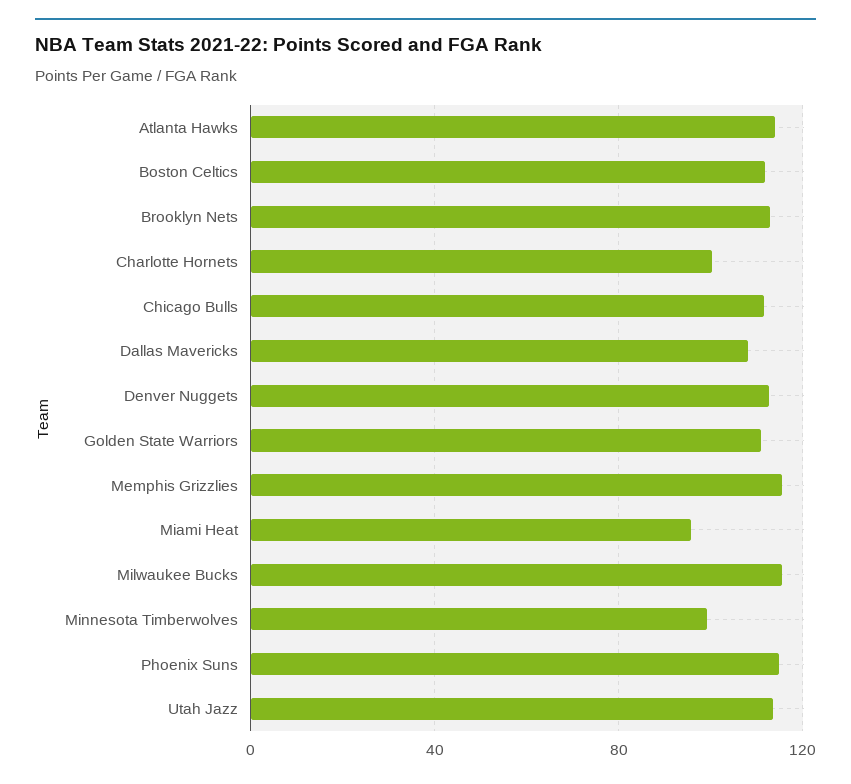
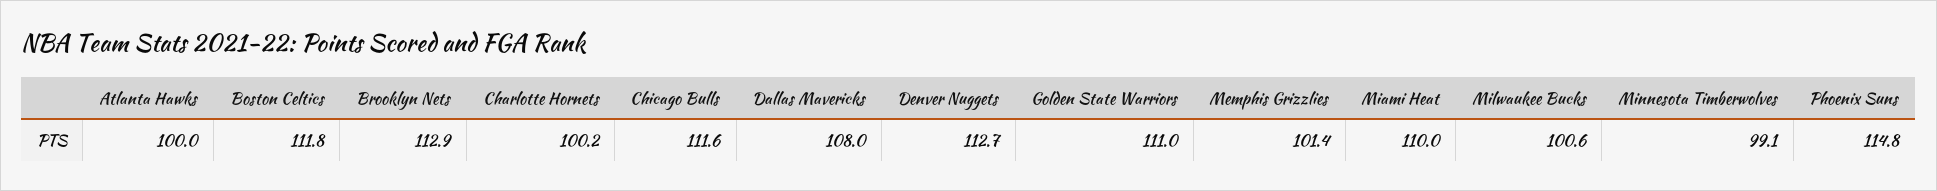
  {
-   "Atlanta Hawks": 115,
+   "Atlanta Hawks": 100,
    "Boston Celtics": 111.8,
    "Brooklyn Nets": 112.9,
    "Charlotte Hornets": 100.2,
    "Chicago Bulls": 111.6,
    "Dallas Mavericks": 108,
    "Denver Nuggets": 112.7,
    "Golden State Warriors": 111,
-   "Memphis Grizzlies": 115,
+   "Memphis Grizzlies": 101.4,
-   "Miami Heat": 95,
+   "Miami Heat": 110,
-   "Milwaukee Bucks": 115,
+   "Milwaukee Bucks": 100.6,
    "Minnesota Timberwolves": 99.1,
-   "Phoenix Suns": 114.8,
+   "Phoenix Suns": 114.8
-   "Utah Jazz": 115
  }

